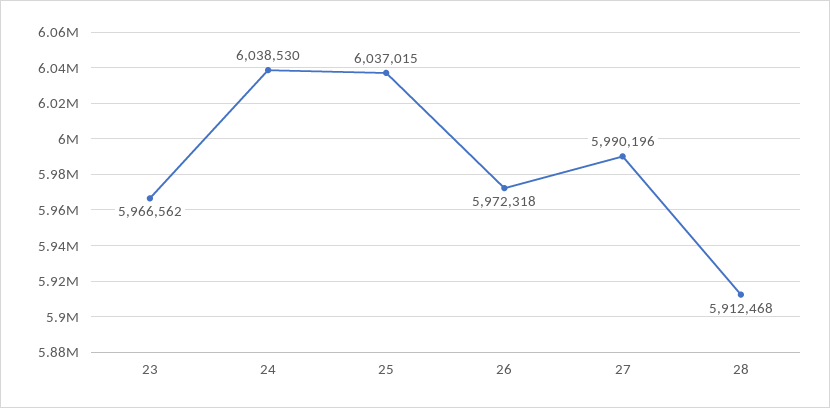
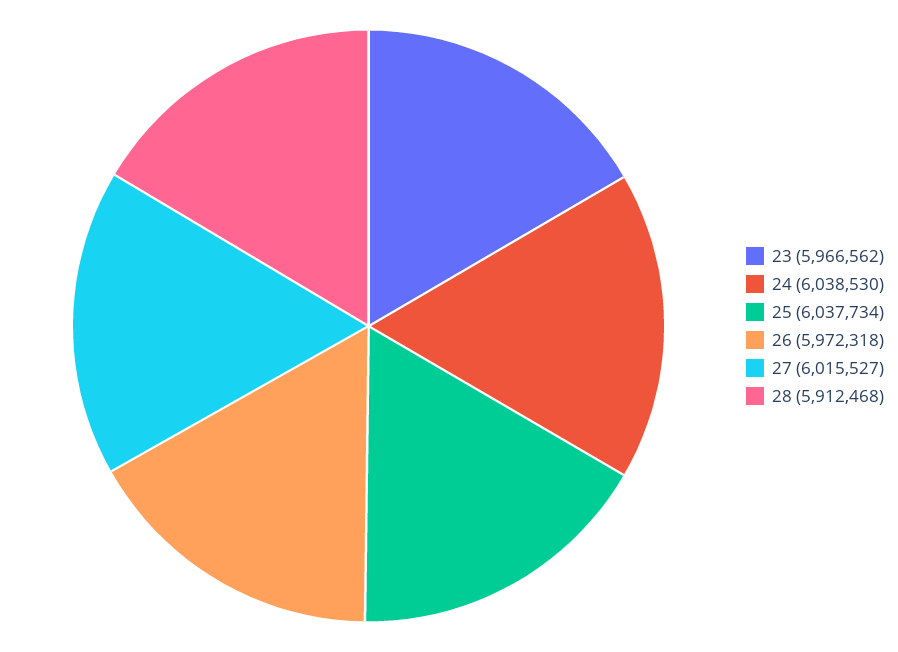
  {
    "23": 5966562,
    "24": 6038530,
-   "25": 6037015,
+   "25": 6037734,
    "26": 5972318,
-   "27": 5990196,
+   "27": 6015527,
    "28": 5912468
  }

